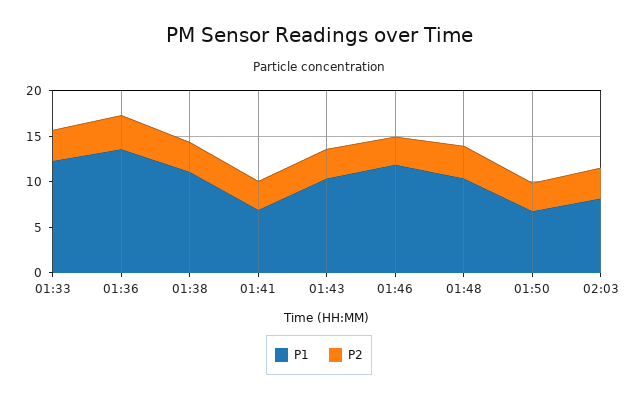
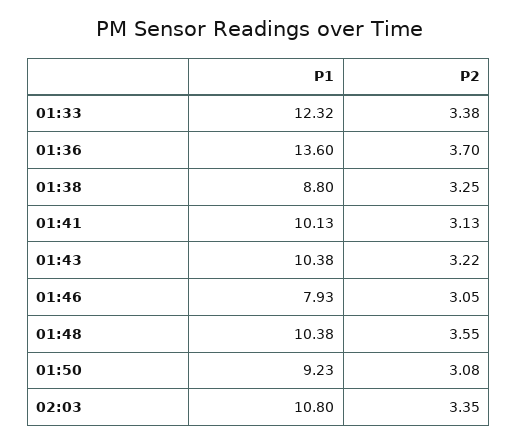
  {
    "P1": {
      "01:33": 12.32,
      "01:36": 13.6,
-     "01:38": 11,
+     "01:38": 8.8,
-     "01:41": 7,
+     "01:41": 10.13,
      "01:43": 10.38,
-     "01:46": 12,
+     "01:46": 7.93,
      "01:48": 10.38,
-     "01:50": 7,
+     "01:50": 9.23,
-     "02:03": 8
+     "02:03": 10.8
    },
    "P2": {
      "01:33": 3.38,
      "01:36": 3.7,
      "01:38": 3.25,
      "01:41": 3.13,
      "01:43": 3.22,
      "01:46": 3.05,
      "01:48": 3.55,
      "01:50": 3.08,
      "02:03": 3.35
    }
  }

